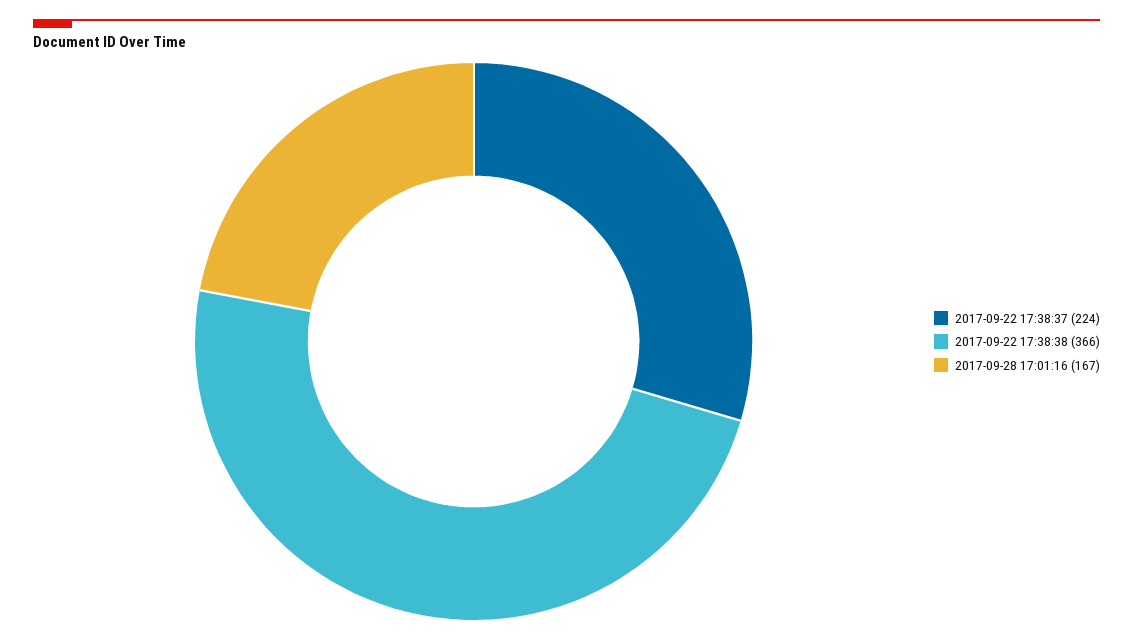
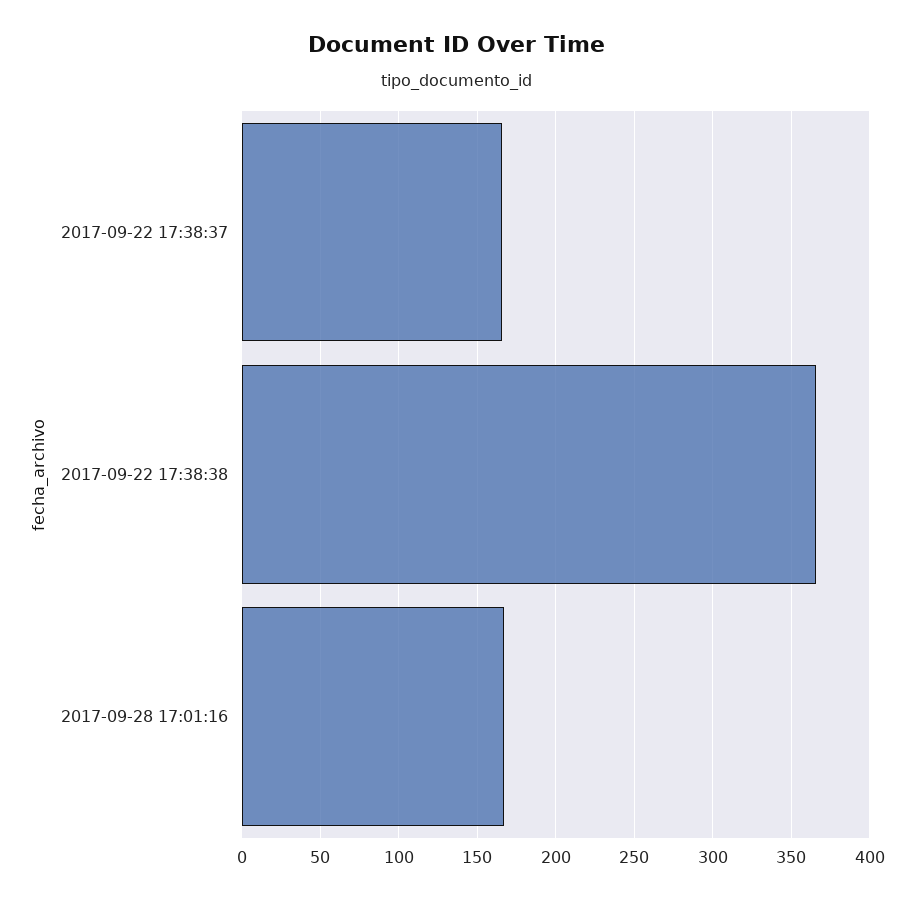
  {
-   "2017-09-22 17:38:37": 224,
+   "2017-09-22 17:38:37": 165,
    "2017-09-22 17:38:38": 366,
    "2017-09-28 17:01:16": 167
  }

